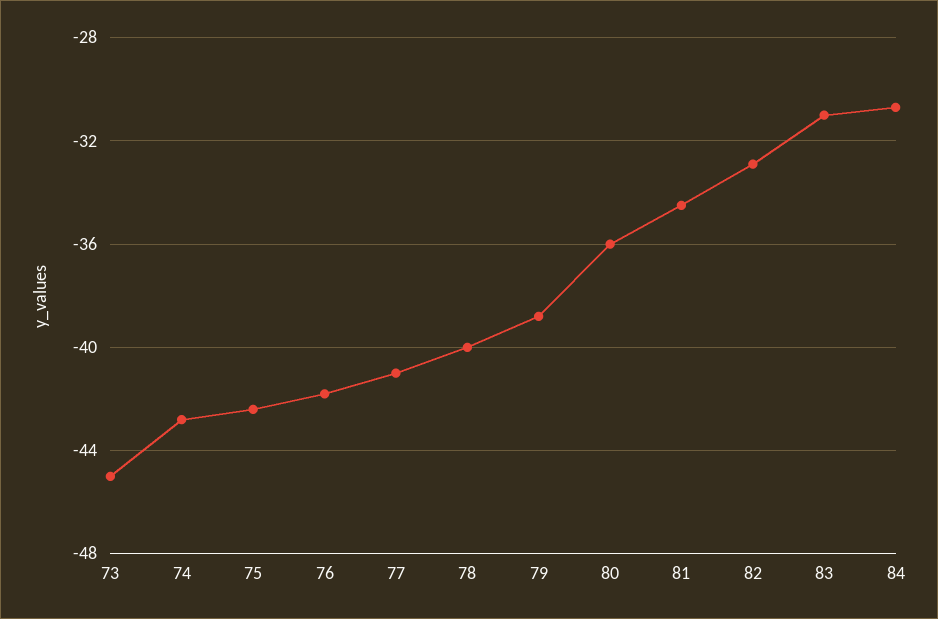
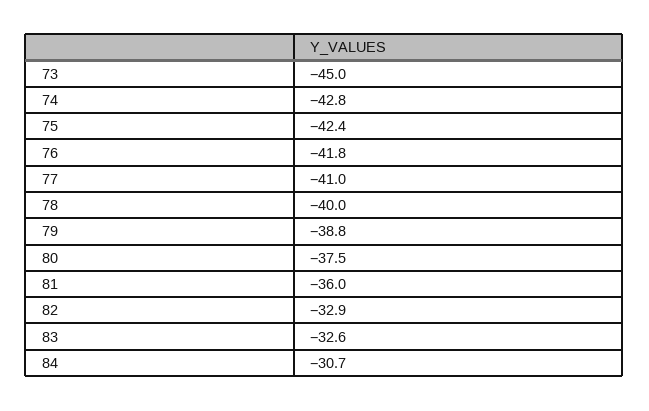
  {
    "73": -45,
    "74": -42.8,
    "75": -42.4,
    "76": -41.8,
    "77": -41,
    "78": -40,
    "79": -38.8,
-   "80": -36,
+   "80": -37.5,
-   "81": -34.5,
+   "81": -36,
    "82": -32.9,
-   "83": -31,
+   "83": -32.6,
    "84": -30.7
  }

